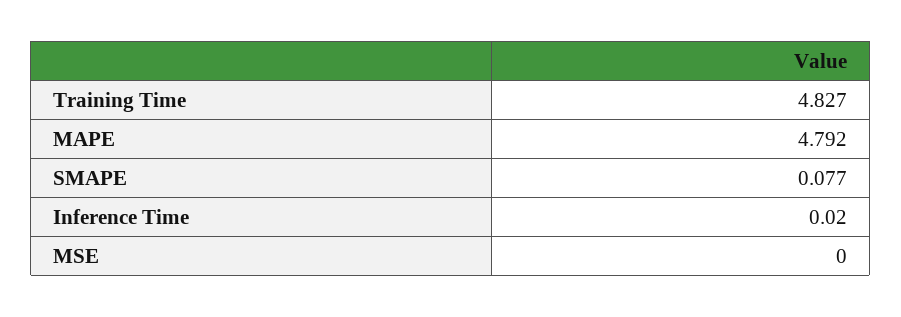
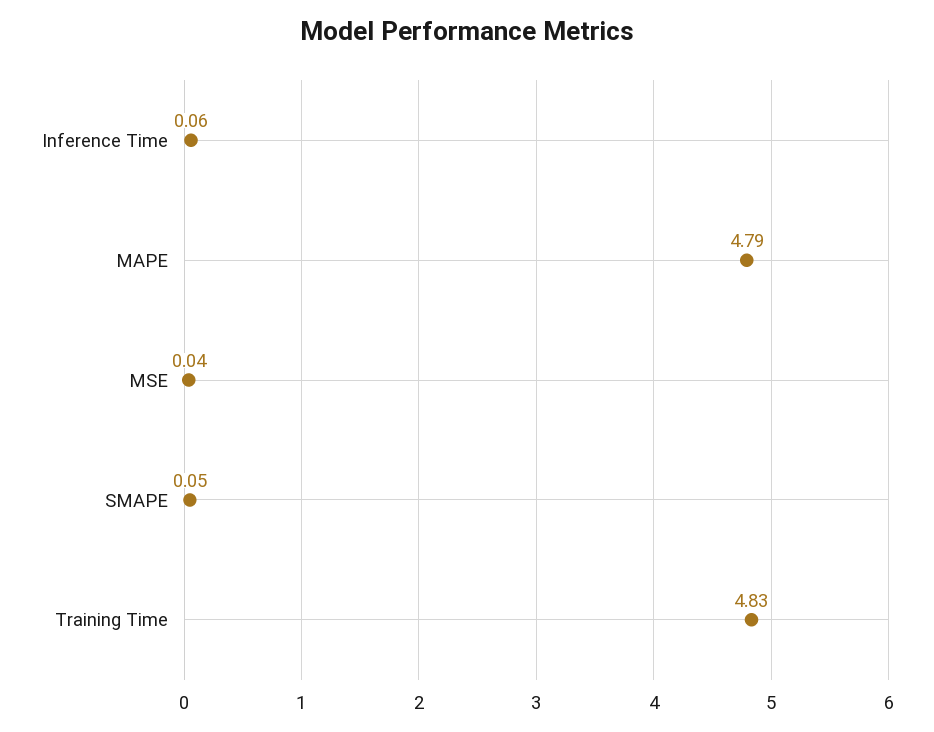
  {
    "Training Time": 4.827,
    "MAPE": 4.792,
-   "SMAPE": 0.077,
+   "SMAPE": 0.05,
-   "Inference Time": 0.02,
+   "Inference Time": 0.06,
-   "MSE": 0
+   "MSE": 0.04
  }

